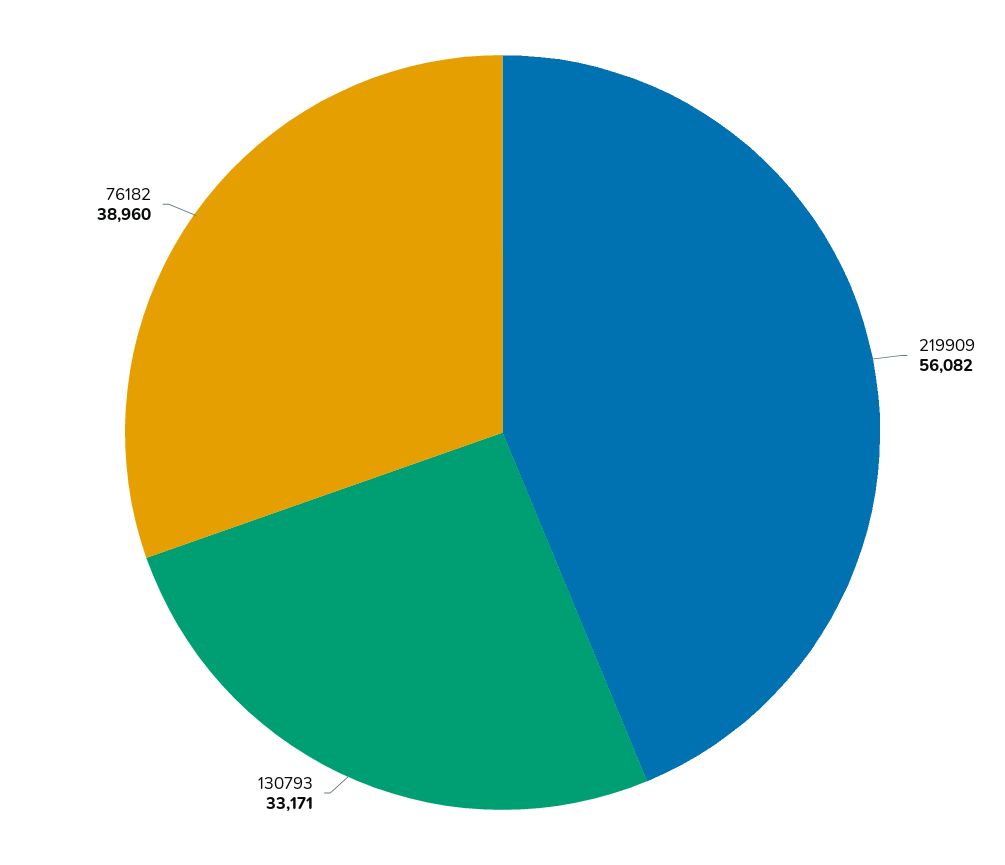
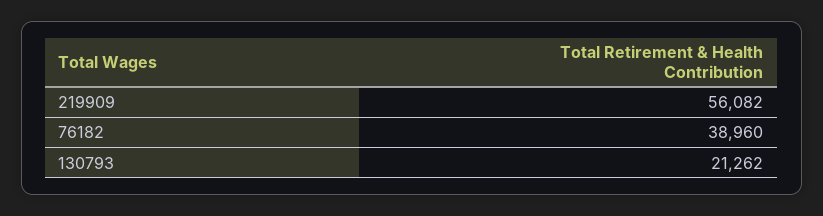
  {
    "219909": 56082,
-   "130793": 33171,
+   "130793": 21262,
    "76182": 38960
  }

